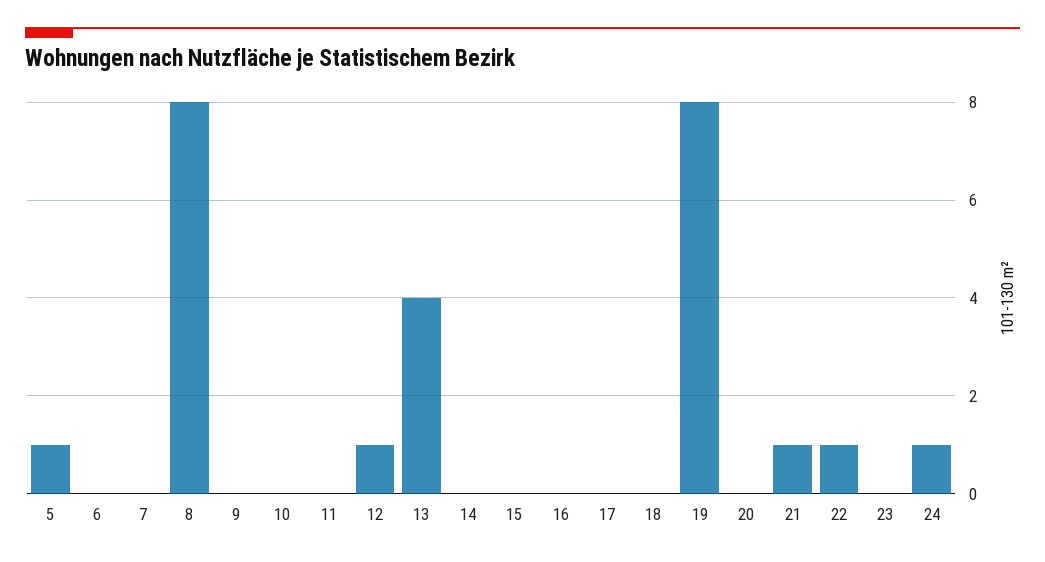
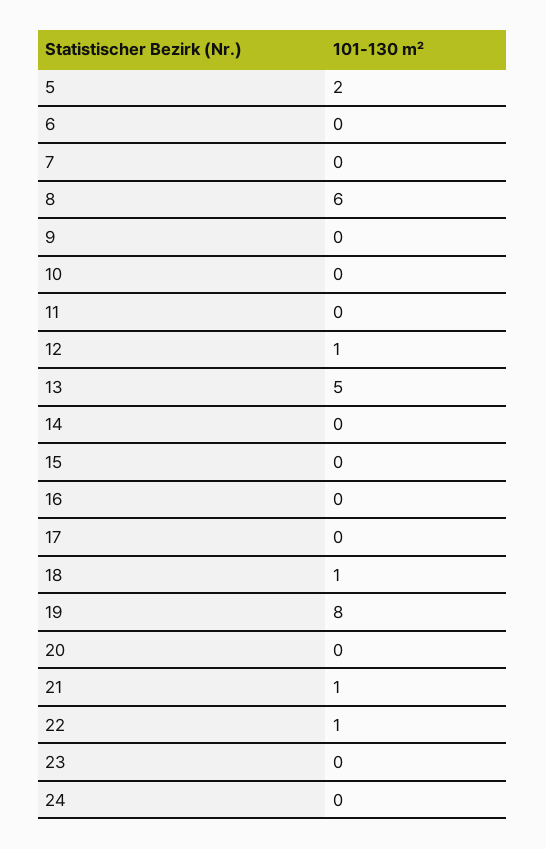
  {
-   "5": 1,
+   "5": 2,
    "6": 0,
    "7": 0,
-   "8": 8,
+   "8": 6,
    "9": 0,
    "10": 0,
    "11": 0,
    "12": 1,
-   "13": 4,
+   "13": 5,
    "14": 0,
    "15": 0,
    "16": 0,
    "17": 0,
-   "18": 0,
+   "18": 1,
    "19": 8,
    "20": 0,
    "21": 1,
    "22": 1,
    "23": 0,
-   "24": 1
+   "24": 0
  }

